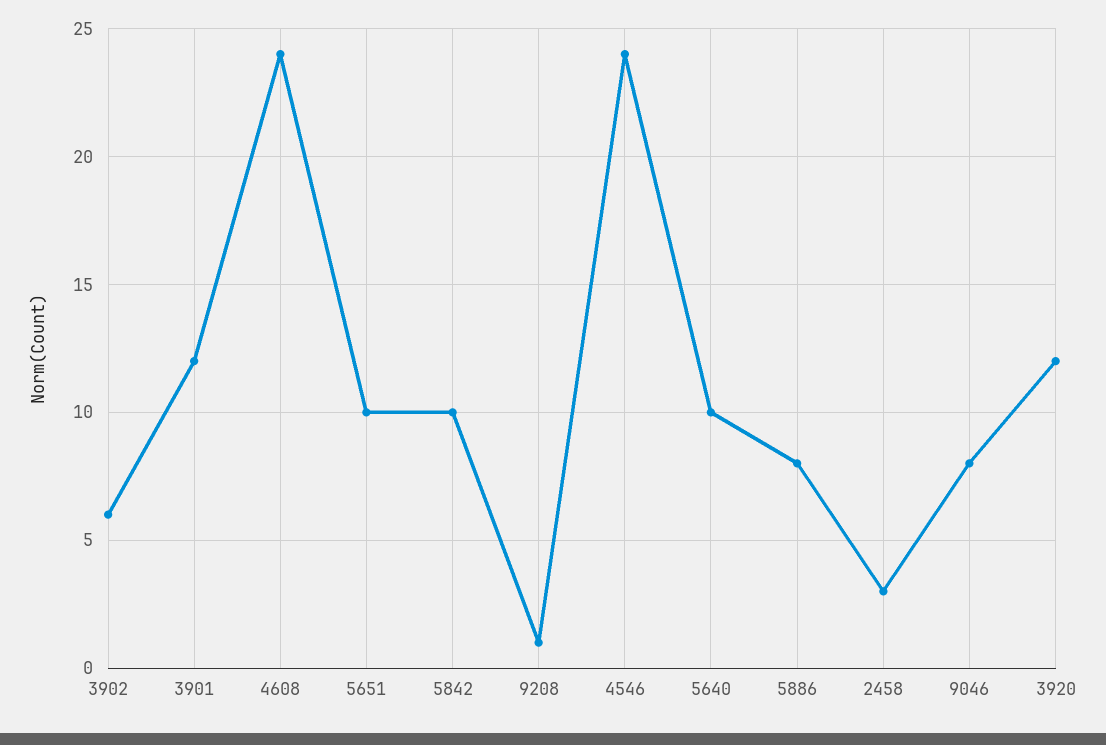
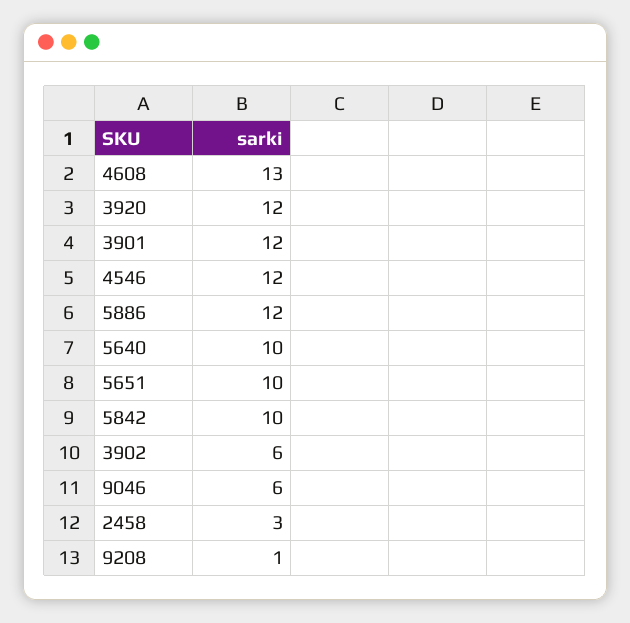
  {
    "3902": 6,
    "3901": 12,
-   "4608": 24,
+   "4608": 13,
    "5651": 10,
    "5842": 10,
    "9208": 1,
-   "4546": 24,
+   "4546": 12,
    "5640": 10,
-   "5886": 8,
+   "5886": 12,
    "2458": 3,
-   "9046": 8,
+   "9046": 6,
    "3920": 12
  }

